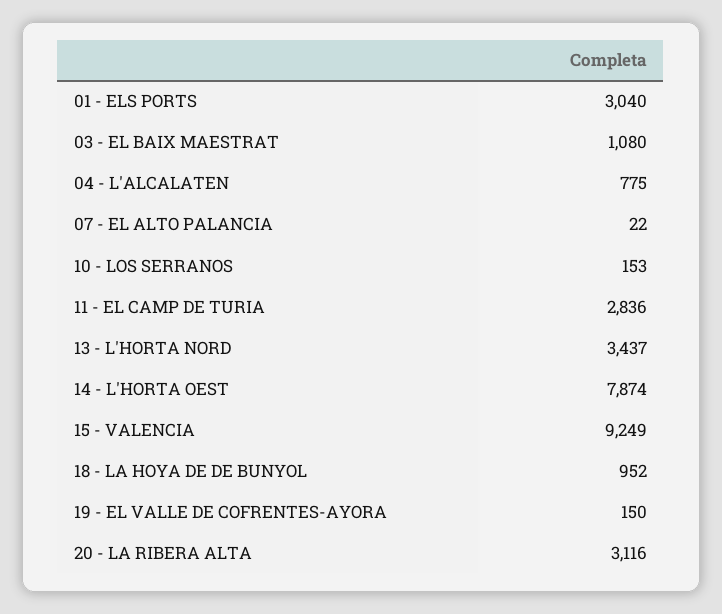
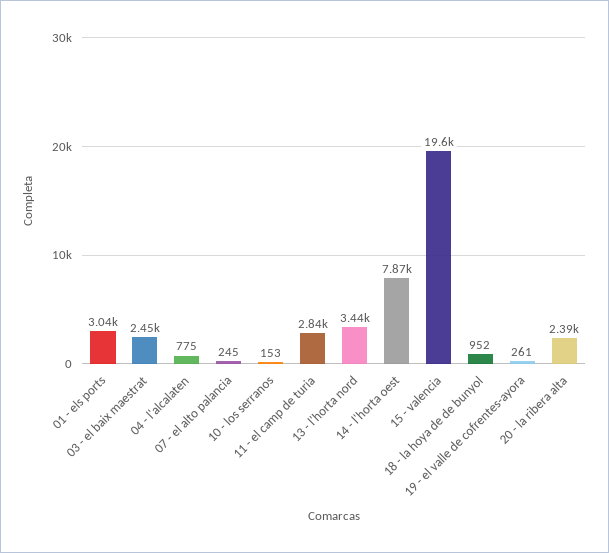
  {
    "01 - ELS PORTS": 3040,
-   "03 - EL BAIX MAESTRAT": 1080,
+   "03 - EL BAIX MAESTRAT": 2450,
    "04 - L'ALCALATEN": 775,
-   "07 - EL ALTO PALANCIA": 22,
+   "07 - EL ALTO PALANCIA": 245,
    "10 - LOS SERRANOS": 153,
    "11 - EL CAMP DE TURIA": 2836,
    "13 - L'HORTA NORD": 3437,
    "14 - L'HORTA OEST": 7874,
-   "15 - VALENCIA": 9249,
+   "15 - VALENCIA": 19600,
    "18 - LA HOYA DE DE BUNYOL": 952,
-   "19 - EL VALLE DE COFRENTES-AYORA": 150,
+   "19 - EL VALLE DE COFRENTES-AYORA": 261,
-   "20 - LA RIBERA ALTA": 3116
+   "20 - LA RIBERA ALTA": 2390
  }

